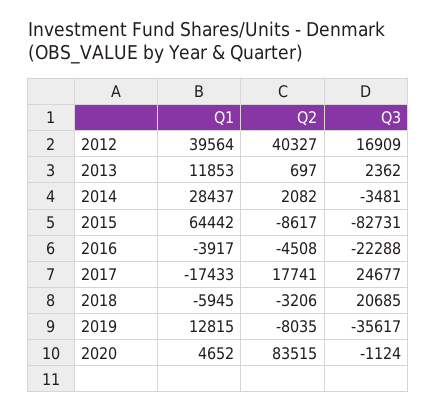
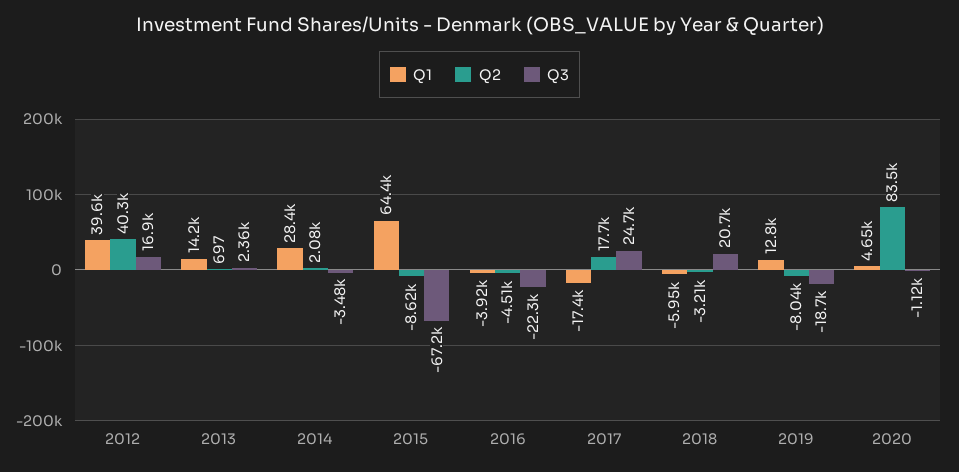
  {
    "Q1": {
      "2012": 39564,
-     "2013": 11853,
+     "2013": 14200,
      "2014": 28437,
      "2015": 64442,
      "2016": -3917,
      "2017": -17433,
      "2018": -5945,
      "2019": 12815,
      "2020": 4652
    },
    "Q2": {
      "2012": 40327,
      "2013": 697,
      "2014": 2082,
      "2015": -8617,
      "2016": -4508,
      "2017": 17741,
      "2018": -3206,
      "2019": -8035,
      "2020": 83515
    },
    "Q3": {
      "2012": 16909,
      "2013": 2362,
      "2014": -3481,
-     "2015": -82731,
+     "2015": -67200,
      "2016": -22288,
      "2017": 24677,
      "2018": 20685,
-     "2019": -35617,
+     "2019": -18700,
      "2020": -1124
    }
  }

